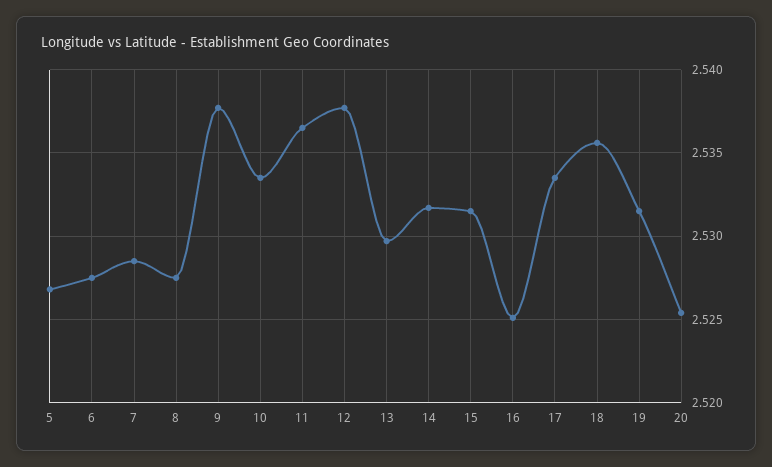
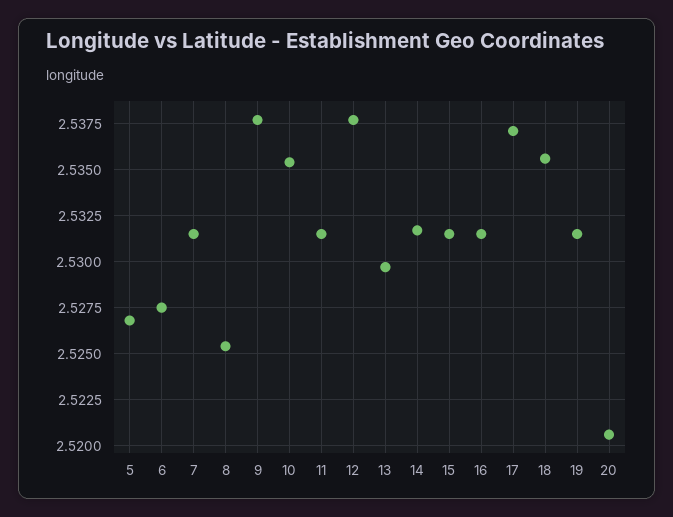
  {
    "5": 2.527,
    "6": 2.5275,
-   "7": 2.5285,
+   "7": 2.5315,
-   "8": 2.5275,
+   "8": 2.5255,
    "9": 2.5375,
-   "10": 2.5335,
+   "10": 2.5355,
-   "11": 2.5365,
+   "11": 2.5315,
    "12": 2.5375,
    "13": 2.5295,
    "14": 2.5315,
    "15": 2.5315,
-   "16": 2.525,
+   "16": 2.5315,
-   "17": 2.5335,
+   "17": 2.537,
    "18": 2.5355,
    "19": 2.5315,
-   "20": 2.5255
+   "20": 2.5205
  }

